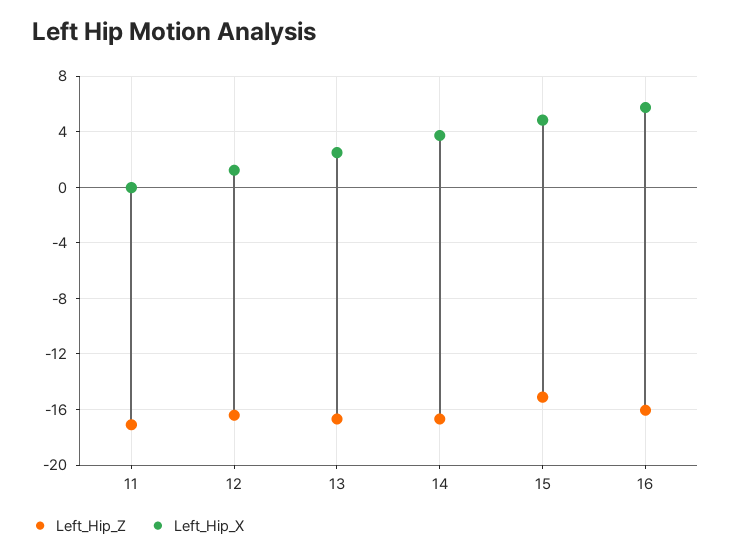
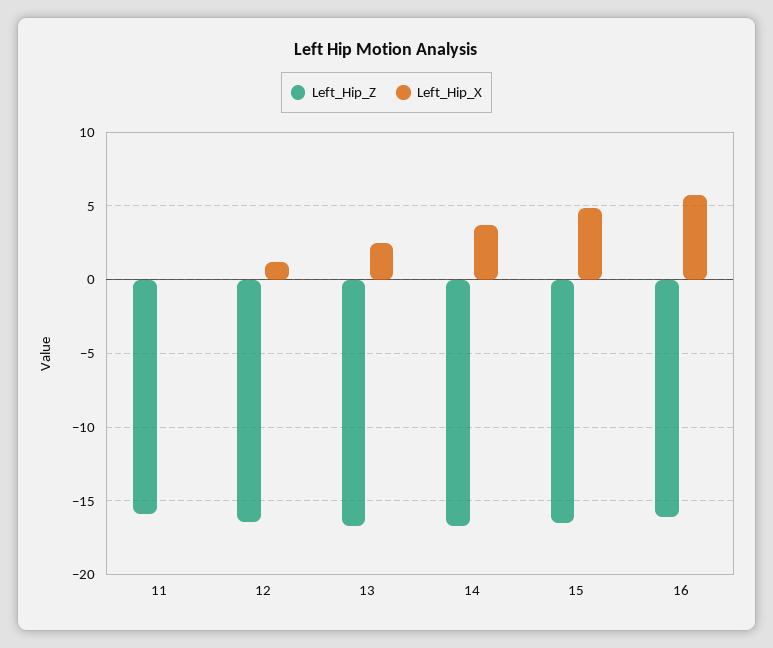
  {
    "Left_Hip_Z": {
-     "11": -17,
+     "11": -16,
      "12": -16.5,
      "13": -16.5,
      "14": -16.5,
-     "15": -15,
+     "15": -16.5,
      "16": -16
    },
    "Left_Hip_X": {
      "11": 0,
      "12": 1,
      "13": 2.5,
      "14": 3.5,
      "15": 5,
      "16": 5.5
    }
  }

